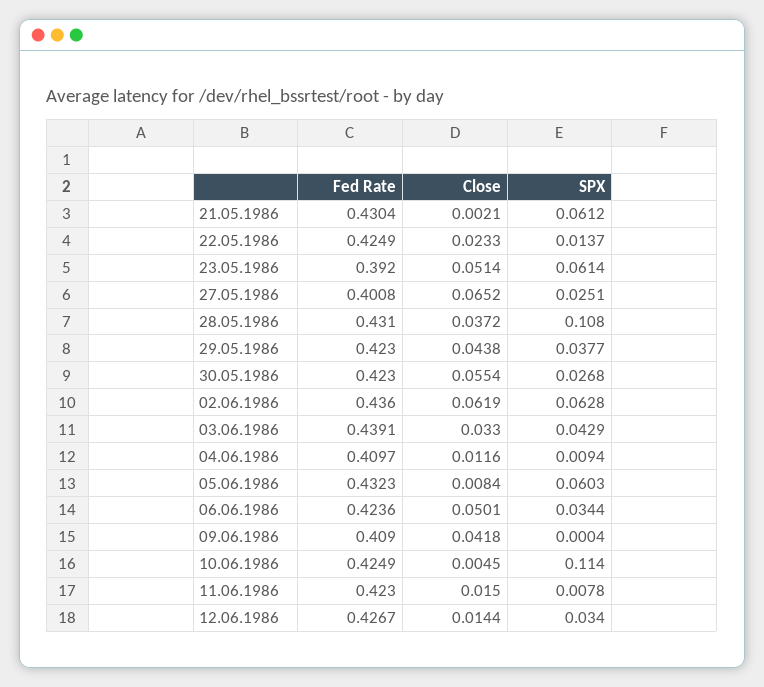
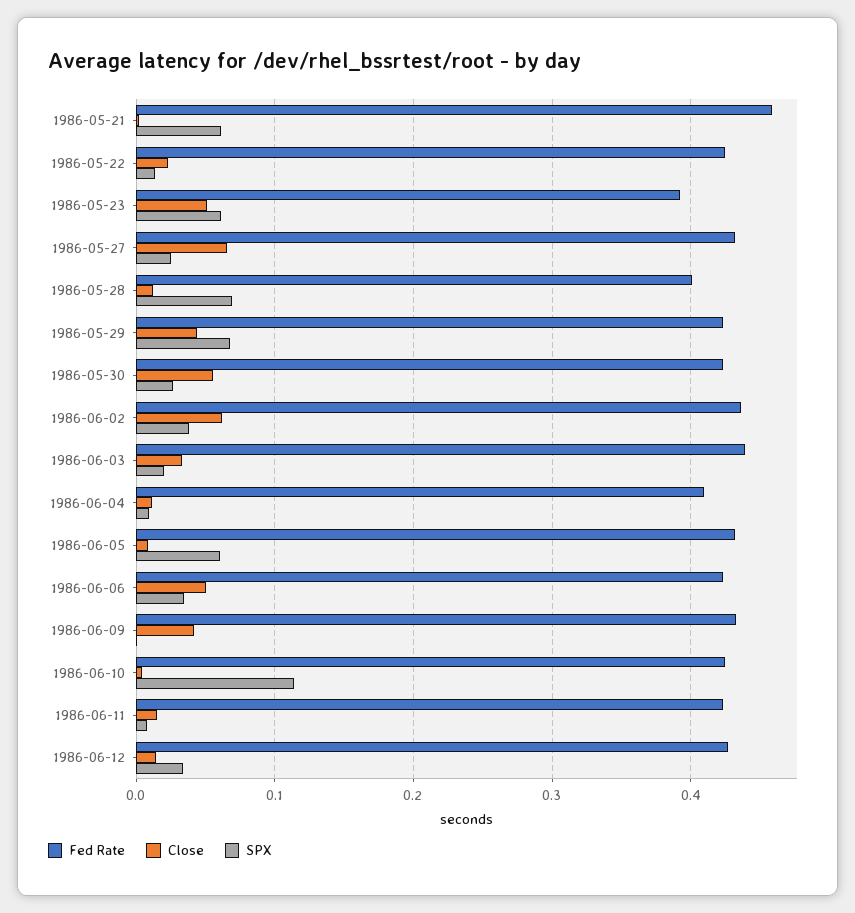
  {
    "Fed Rate": {
-     "21.05.1986": 0.4304,
+     "21.05.1986": 0.46,
      "22.05.1986": 0.4249,
      "23.05.1986": 0.392,
-     "27.05.1986": 0.4008,
+     "27.05.1986": 0.43,
-     "28.05.1986": 0.431,
+     "28.05.1986": 0.4,
      "29.05.1986": 0.423,
      "30.05.1986": 0.423,
      "02.06.1986": 0.436,
      "03.06.1986": 0.4391,
      "04.06.1986": 0.4097,
      "05.06.1986": 0.4323,
      "06.06.1986": 0.4236,
-     "09.06.1986": 0.409,
+     "09.06.1986": 0.43,
      "10.06.1986": 0.4249,
      "11.06.1986": 0.423,
      "12.06.1986": 0.4267
    },
    "Close": {
      "21.05.1986": 0.0021,
      "22.05.1986": 0.0233,
      "23.05.1986": 0.0514,
      "27.05.1986": 0.0652,
-     "28.05.1986": 0.0372,
+     "28.05.1986": 0.01,
      "29.05.1986": 0.0438,
      "30.05.1986": 0.0554,
      "02.06.1986": 0.0619,
      "03.06.1986": 0.033,
      "04.06.1986": 0.0116,
      "05.06.1986": 0.0084,
      "06.06.1986": 0.0501,
      "09.06.1986": 0.0418,
      "10.06.1986": 0.0045,
      "11.06.1986": 0.015,
      "12.06.1986": 0.0144
    },
    "SPX": {
      "21.05.1986": 0.0612,
      "22.05.1986": 0.0137,
      "23.05.1986": 0.0614,
      "27.05.1986": 0.0251,
-     "28.05.1986": 0.108,
+     "28.05.1986": 0.07,
-     "29.05.1986": 0.0377,
+     "29.05.1986": 0.07,
      "30.05.1986": 0.0268,
-     "02.06.1986": 0.0628,
+     "02.06.1986": 0.04,
-     "03.06.1986": 0.0429,
+     "03.06.1986": 0.02,
      "04.06.1986": 0.0094,
      "05.06.1986": 0.0603,
      "06.06.1986": 0.0344,
      "09.06.1986": 0.0004,
      "10.06.1986": 0.114,
      "11.06.1986": 0.0078,
      "12.06.1986": 0.034
    }
  }

